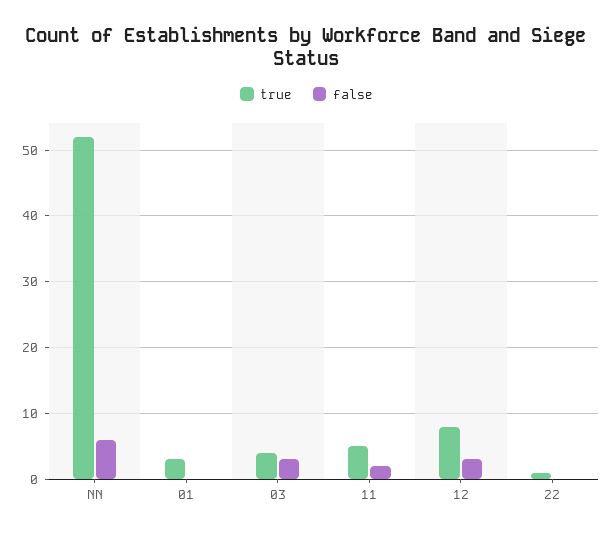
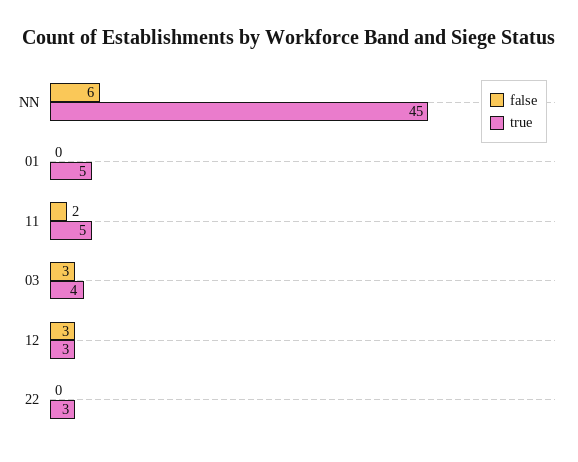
  {
    "true": {
-     "NN": 52,
+     "NN": 45,
-     "01": 3,
+     "01": 5,
      "03": 4,
      "11": 5,
-     "12": 8,
+     "12": 3,
-     "22": 1
+     "22": 3
    },
    "false": {
      "NN": 6,
      "01": 0,
      "03": 3,
      "11": 2,
      "12": 3,
      "22": 0
    }
  }

